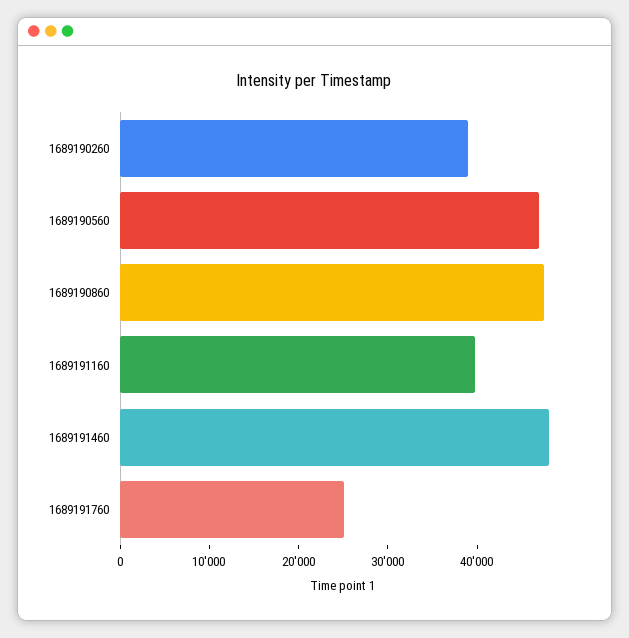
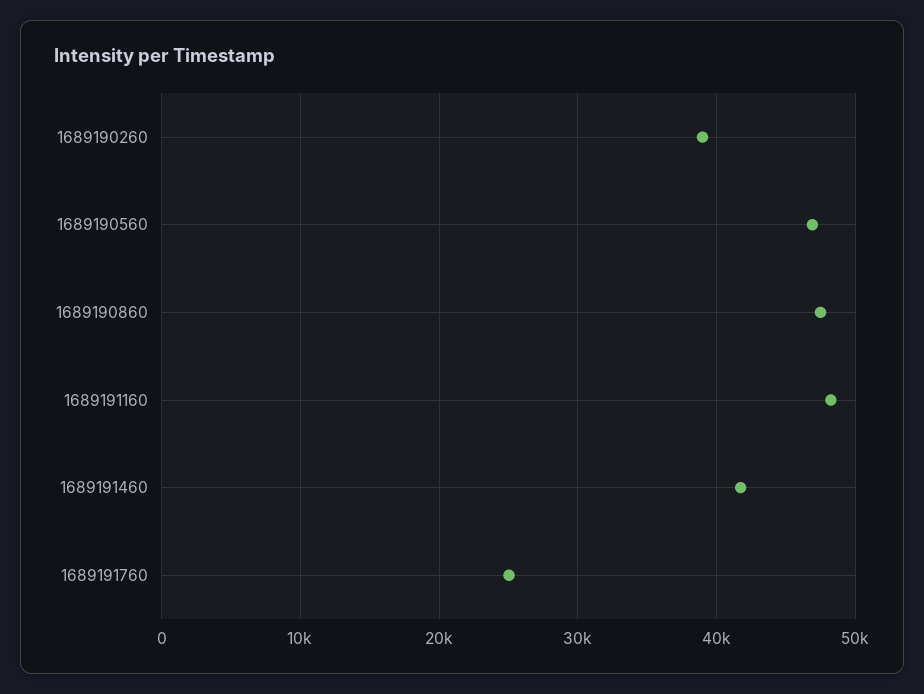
  {
    "1689190260": 39000,
    "1689190560": 47000,
    "1689190860": 47000,
-   "1689191160": 40000,
+   "1689191160": 48000,
-   "1689191460": 48000,
+   "1689191460": 42000,
    "1689191760": 25000
  }

